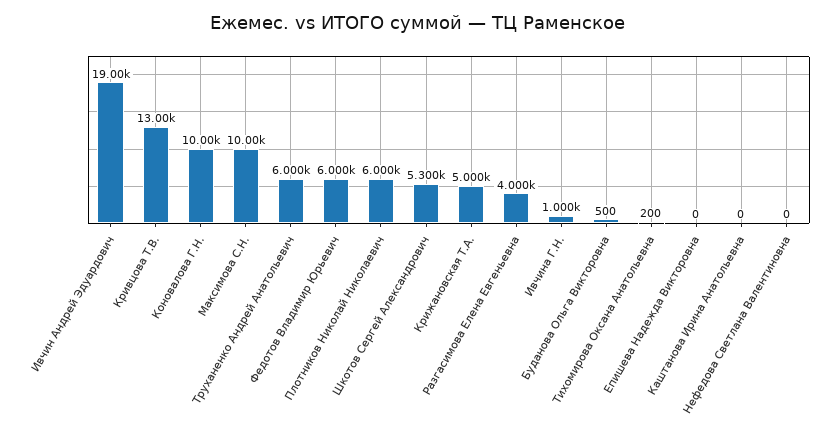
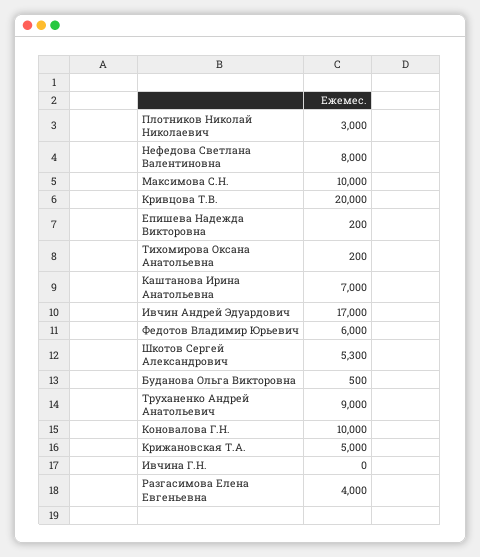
  {
-   "Ивчин Андрей Эдуардович": 19000,
+   "Ивчин Андрей Эдуардович": 17000,
-   "Кривцова Т.В.": 13000,
+   "Кривцова Т.В.": 20000,
    "Коновалова Г.Н.": 10000,
    "Максимова С.Н.": 10000,
-   "Труханенко Андрей Анатольевич": 6000,
+   "Труханенко Андрей Анатольевич": 9000,
    "Федотов Владимир Юрьевич": 6000,
-   "Плотников Николай Николаевич": 6000,
+   "Плотников Николай Николаевич": 3000,
    "Шкотов Сергей Александрович": 5300,
    "Крижановская Т.А.": 5000,
    "Разгасимова Елена Евгеньевна": 4000,
-   "Ивчина Г.Н.": 1000,
+   "Ивчина Г.Н.": 0,
    "Буданова Ольга Викторовна": 500,
    "Тихомирова Оксана Анатольевна": 200,
-   "Епишева Надежда Викторовна": 0,
+   "Епишева Надежда Викторовна": 200,
-   "Каштанова Ирина Анатольевна": 0,
+   "Каштанова Ирина Анатольевна": 7000,
-   "Нефедова Светлана Валентиновна": 0
+   "Нефедова Светлана Валентиновна": 8000
  }

